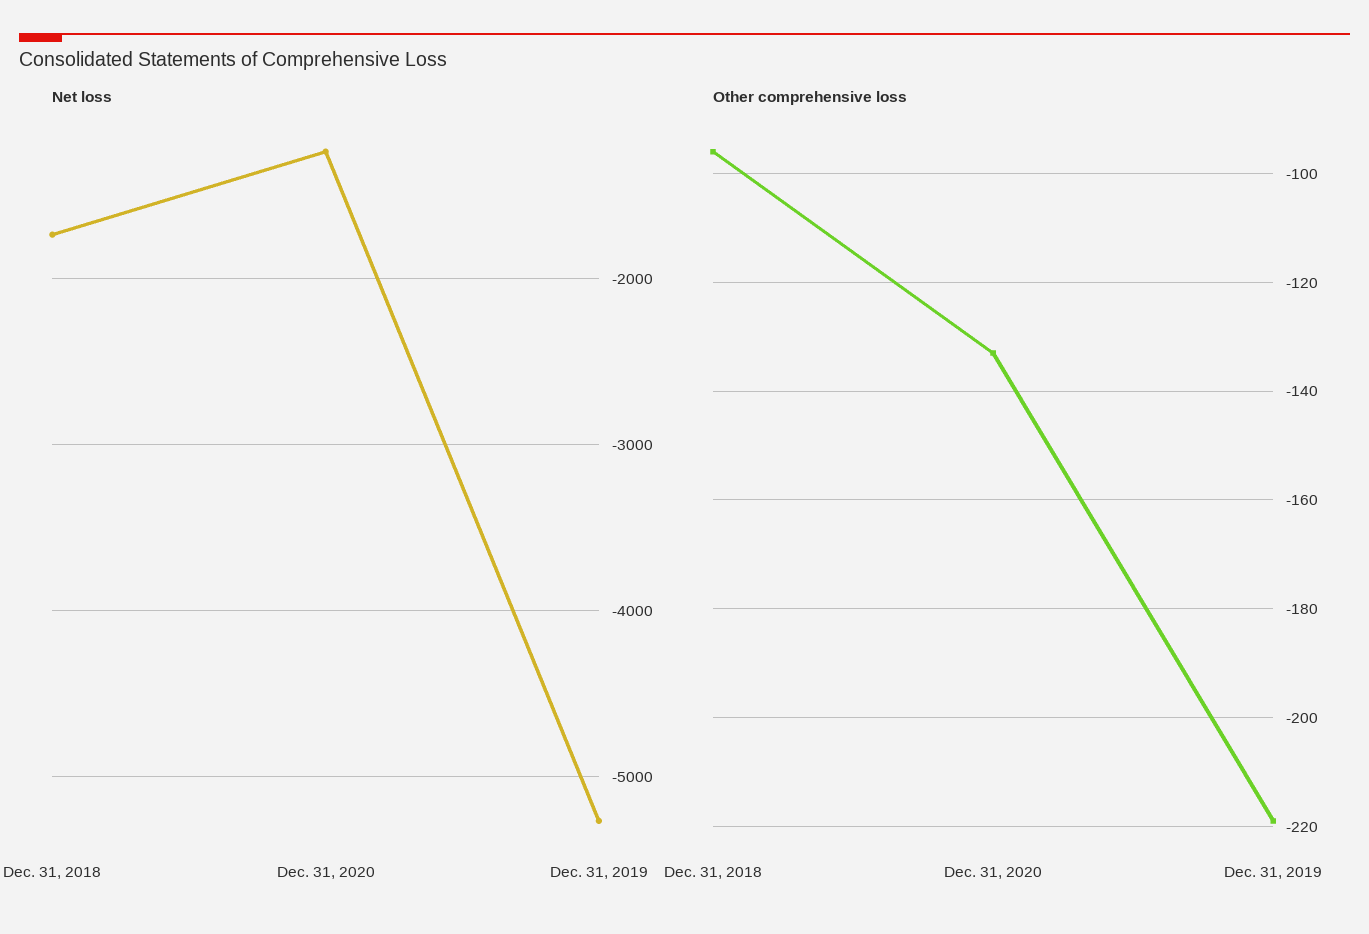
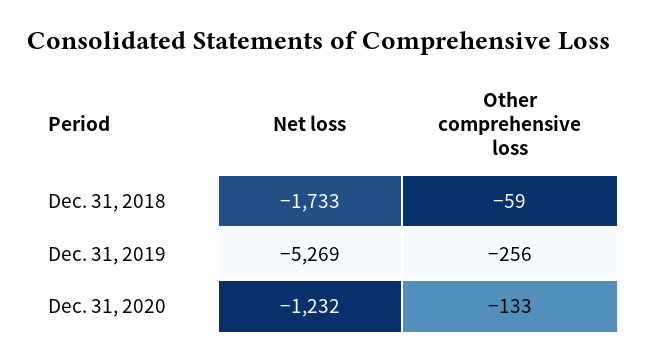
  {
    "Net loss": {
      "Dec. 31, 2018": -1733,
      "Dec. 31, 2020": -1232,
      "Dec. 31, 2019": -5269
    },
    "Other comprehensive loss": {
-     "Dec. 31, 2018": -95,
+     "Dec. 31, 2018": -59,
      "Dec. 31, 2020": -133,
-     "Dec. 31, 2019": -220
+     "Dec. 31, 2019": -256
    }
  }

